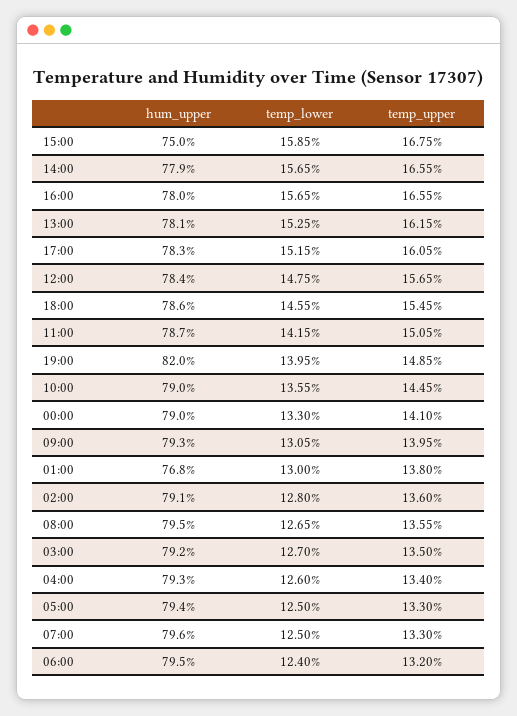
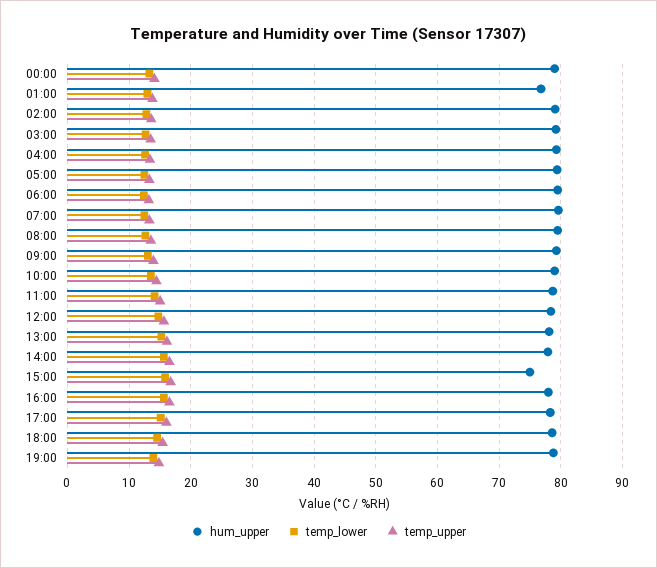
  {
    "hum_upper": {
      "15:00": 75,
      "14:00": 77.9,
      "16:00": 78,
      "13:00": 78.1,
      "17:00": 78.3,
      "12:00": 78.4,
      "18:00": 78.6,
      "11:00": 78.7,
-     "19:00": 82,
+     "19:00": 79,
      "10:00": 79,
      "00:00": 79,
      "09:00": 79.3,
      "01:00": 76.8,
      "02:00": 79.1,
      "08:00": 79.5,
      "03:00": 79.2,
      "04:00": 79.3,
      "05:00": 79.4,
      "07:00": 79.6,
      "06:00": 79.5
    },
    "temp_lower": {
      "15:00": 15.85,
      "14:00": 15.65,
      "16:00": 15.65,
      "13:00": 15.25,
      "17:00": 15.15,
      "12:00": 14.75,
      "18:00": 14.55,
      "11:00": 14.15,
      "19:00": 13.95,
      "10:00": 13.55,
      "00:00": 13.3,
      "09:00": 13.05,
      "01:00": 13,
      "02:00": 12.8,
      "08:00": 12.65,
      "03:00": 12.7,
      "04:00": 12.6,
      "05:00": 12.5,
      "07:00": 12.5,
      "06:00": 12.4
    },
    "temp_upper": {
      "15:00": 16.75,
      "14:00": 16.55,
      "16:00": 16.55,
      "13:00": 16.15,
      "17:00": 16.05,
      "12:00": 15.65,
      "18:00": 15.45,
      "11:00": 15.05,
      "19:00": 14.85,
      "10:00": 14.45,
      "00:00": 14.1,
      "09:00": 13.95,
      "01:00": 13.8,
      "02:00": 13.6,
      "08:00": 13.55,
      "03:00": 13.5,
      "04:00": 13.4,
      "05:00": 13.3,
      "07:00": 13.3,
      "06:00": 13.2
    }
  }

